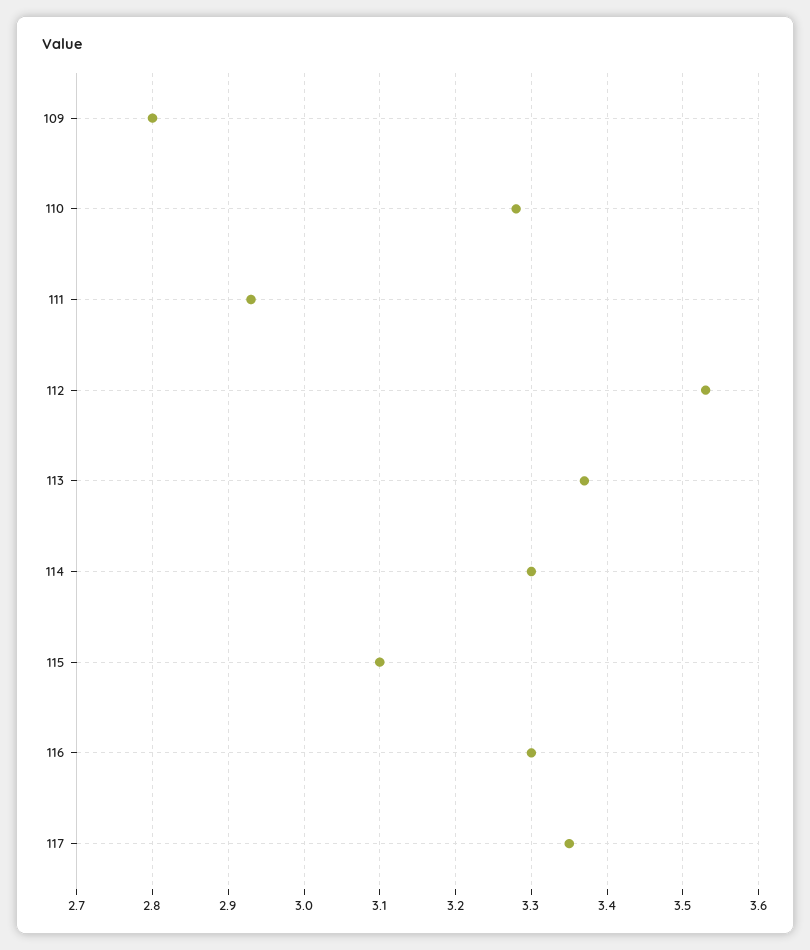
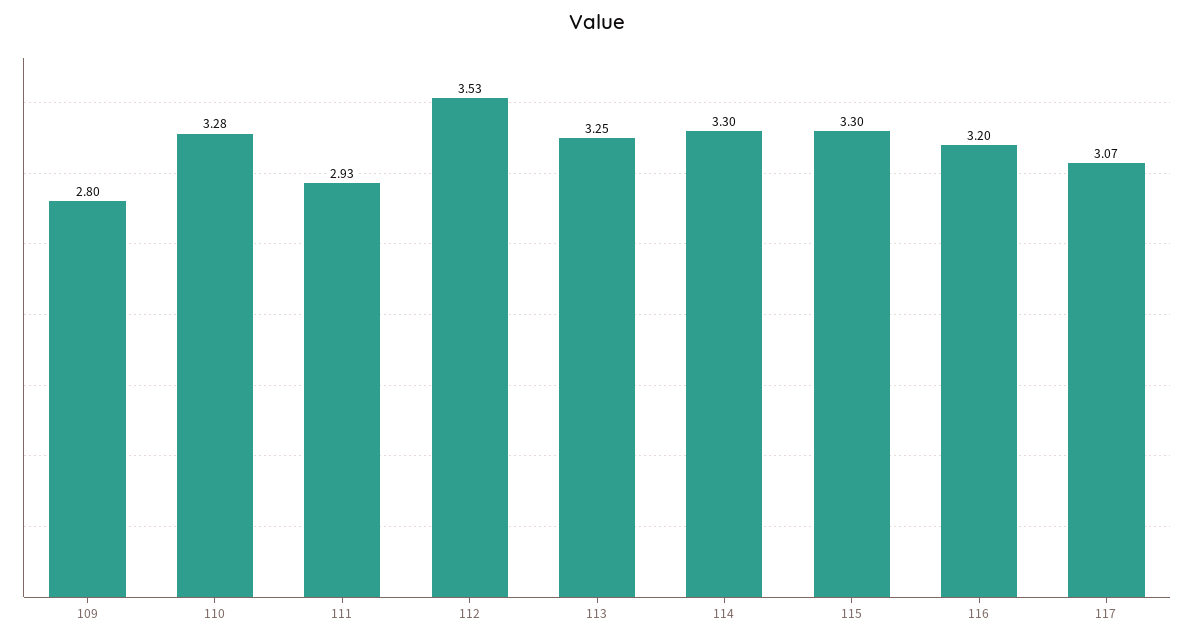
  {
    "109": 2.8,
    "110": 3.28,
    "111": 2.93,
    "112": 3.53,
-   "113": 3.37,
+   "113": 3.25,
    "114": 3.3,
-   "115": 3.1,
+   "115": 3.3,
-   "116": 3.3,
+   "116": 3.2,
-   "117": 3.35
+   "117": 3.07
  }

